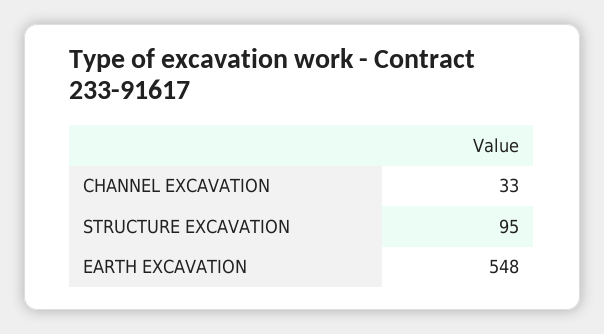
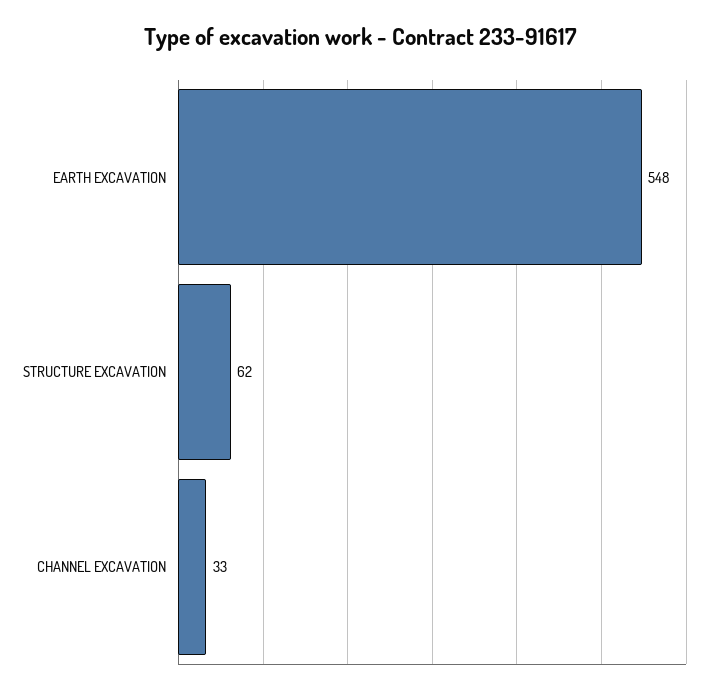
  {
    "CHANNEL EXCAVATION": 33,
-   "STRUCTURE EXCAVATION": 95,
+   "STRUCTURE EXCAVATION": 62,
    "EARTH EXCAVATION": 548
  }

